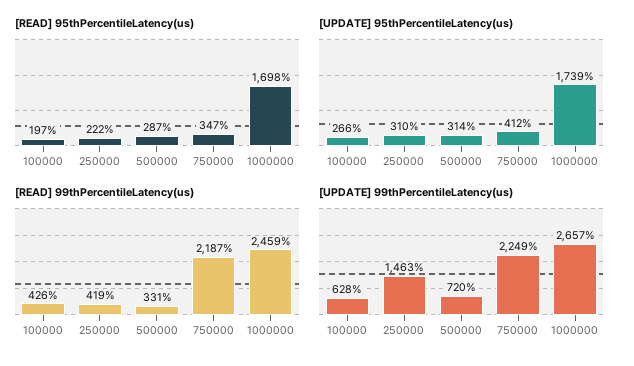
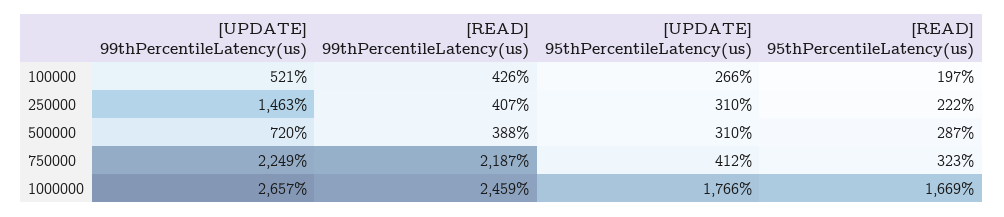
  {
    "[READ] 95thPercentileLatency(us)": {
      "100000": 197,
      "250000": 222,
      "500000": 287,
-     "750000": 347,
+     "750000": 323,
-     "1000000": 1698
+     "1000000": 1669
    },
    "[UPDATE] 95thPercentileLatency(us)": {
      "100000": 266,
      "250000": 310,
-     "500000": 314,
+     "500000": 310,
      "750000": 412,
-     "1000000": 1739
+     "1000000": 1766
    },
    "[READ] 99thPercentileLatency(us)": {
      "100000": 426,
-     "250000": 419,
+     "250000": 407,
-     "500000": 331,
+     "500000": 388,
      "750000": 2187,
      "1000000": 2459
    },
    "[UPDATE] 99thPercentileLatency(us)": {
-     "100000": 628,
+     "100000": 521,
      "250000": 1463,
      "500000": 720,
      "750000": 2249,
      "1000000": 2657
    }
  }

